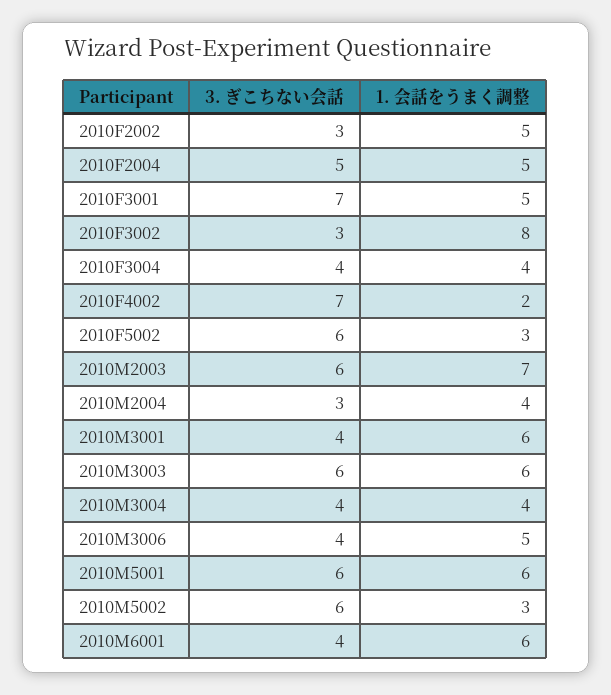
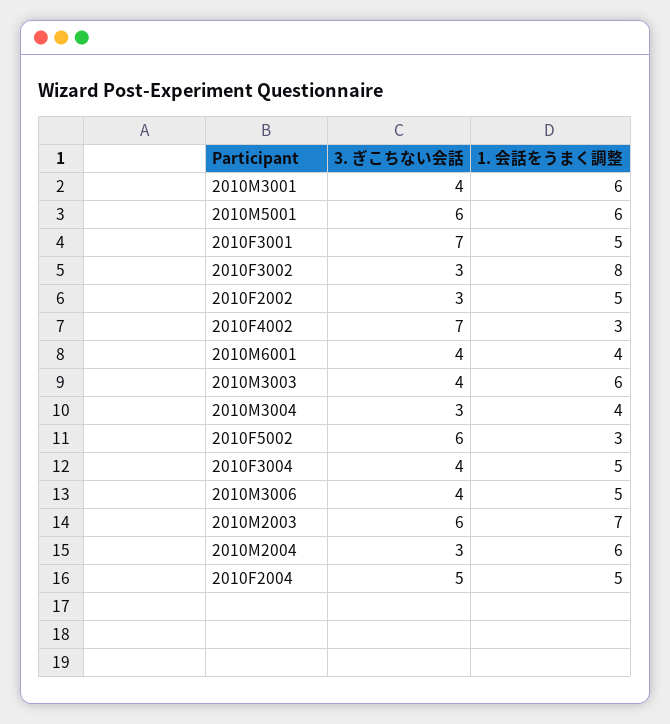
  {
    "3. ぎこちない会話": {
      "2010F2002": 3,
      "2010F2004": 5,
      "2010F3001": 7,
      "2010F3002": 3,
      "2010F3004": 4,
      "2010F4002": 7,
      "2010F5002": 6,
      "2010M2003": 6,
      "2010M2004": 3,
      "2010M3001": 4,
-     "2010M3003": 6,
+     "2010M3003": 4,
-     "2010M3004": 4,
+     "2010M3004": 3,
      "2010M3006": 4,
      "2010M5001": 6,
-     "2010M5002": 6,
      "2010M6001": 4
    },
    "1. 会話をうまく調整": {
      "2010F2002": 5,
      "2010F2004": 5,
      "2010F3001": 5,
      "2010F3002": 8,
-     "2010F3004": 4,
+     "2010F3004": 5,
-     "2010F4002": 2,
+     "2010F4002": 3,
      "2010F5002": 3,
      "2010M2003": 7,
-     "2010M2004": 4,
+     "2010M2004": 6,
      "2010M3001": 6,
      "2010M3003": 6,
      "2010M3004": 4,
      "2010M3006": 5,
      "2010M5001": 6,
-     "2010M5002": 3,
-     "2010M6001": 6
+     "2010M6001": 4
    }
  }

